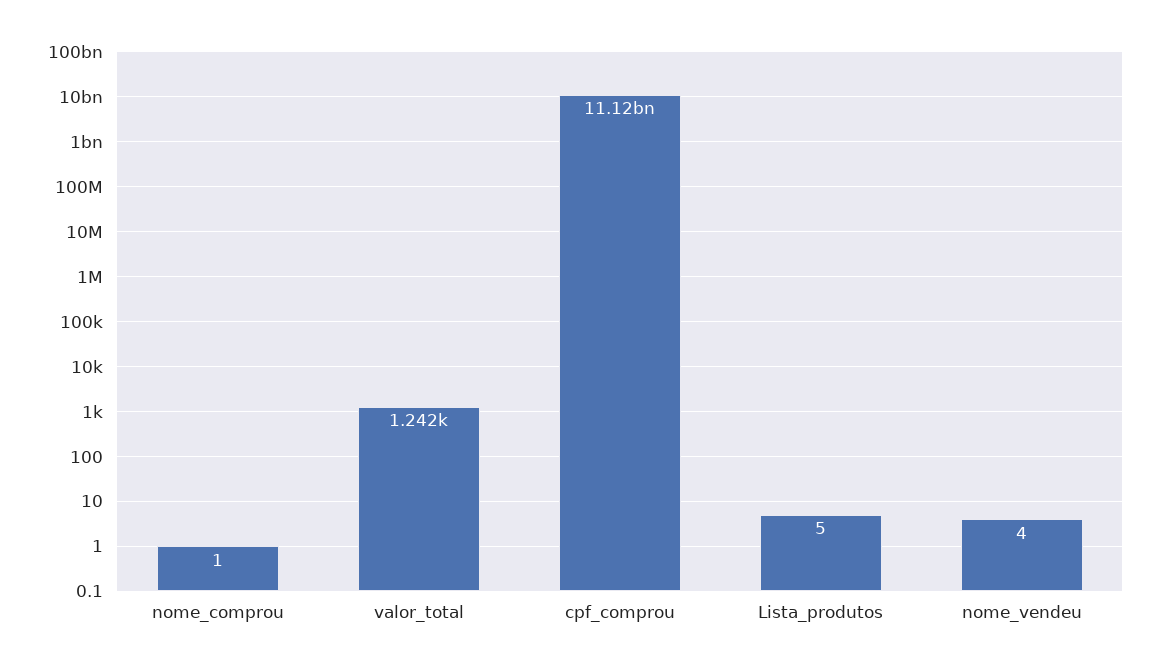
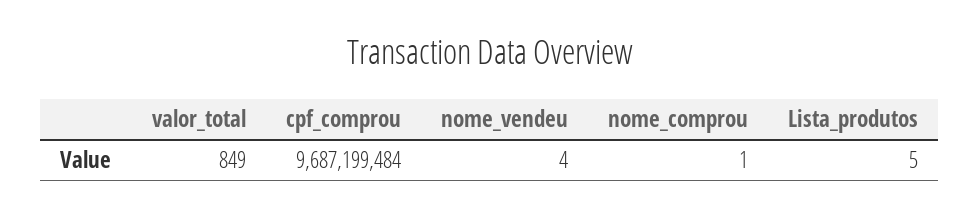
  {
    "nome_comprou": 1,
-   "valor_total": 1242,
+   "valor_total": 849,
-   "cpf_comprou": 11120000000,
+   "cpf_comprou": 9687199484,
    "Lista_produtos": 5,
    "nome_vendeu": 4
  }

